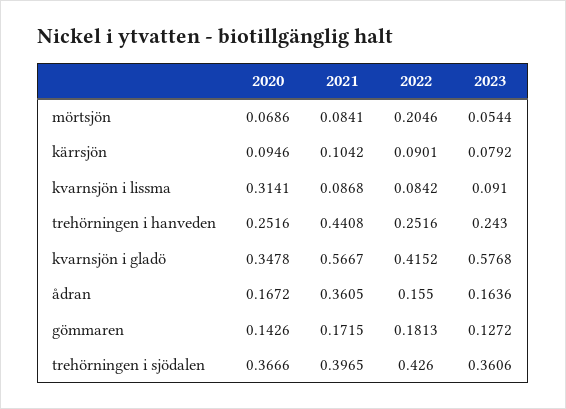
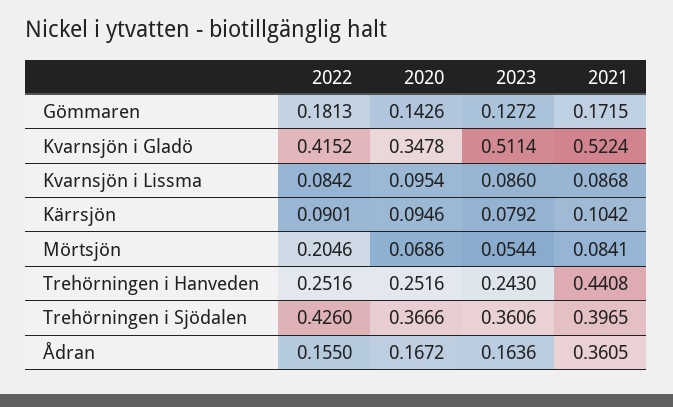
  {
    "2020": {
      "mörtsjön": 0.0686,
      "kärrsjön": 0.0946,
-     "kvarnsjön i lissma": 0.3141,
+     "kvarnsjön i lissma": 0.0954,
      "trehörningen i hanveden": 0.2516,
      "kvarnsjön i gladö": 0.3478,
      "ådran": 0.1672,
      "gömmaren": 0.1426,
      "trehörningen i sjödalen": 0.3666
    },
    "2021": {
      "mörtsjön": 0.0841,
      "kärrsjön": 0.1042,
      "kvarnsjön i lissma": 0.0868,
      "trehörningen i hanveden": 0.4408,
-     "kvarnsjön i gladö": 0.5667,
+     "kvarnsjön i gladö": 0.5224,
      "ådran": 0.3605,
      "gömmaren": 0.1715,
      "trehörningen i sjödalen": 0.3965
    },
    "2022": {
      "mörtsjön": 0.2046,
      "kärrsjön": 0.0901,
      "kvarnsjön i lissma": 0.0842,
      "trehörningen i hanveden": 0.2516,
      "kvarnsjön i gladö": 0.4152,
      "ådran": 0.155,
      "gömmaren": 0.1813,
      "trehörningen i sjödalen": 0.426
    },
    "2023": {
      "mörtsjön": 0.0544,
      "kärrsjön": 0.0792,
-     "kvarnsjön i lissma": 0.091,
+     "kvarnsjön i lissma": 0.086,
      "trehörningen i hanveden": 0.243,
-     "kvarnsjön i gladö": 0.5768,
+     "kvarnsjön i gladö": 0.5114,
      "ådran": 0.1636,
      "gömmaren": 0.1272,
      "trehörningen i sjödalen": 0.3606
    }
  }

